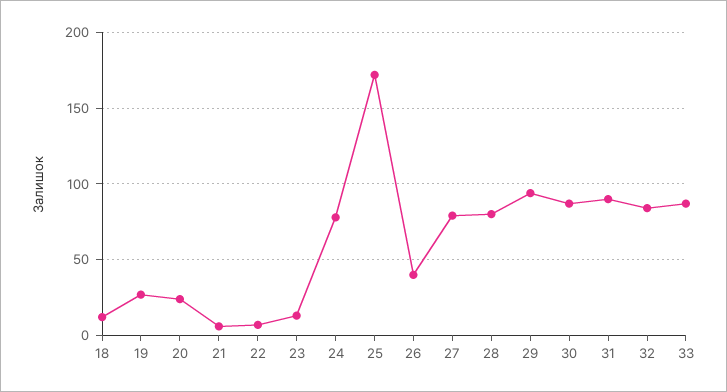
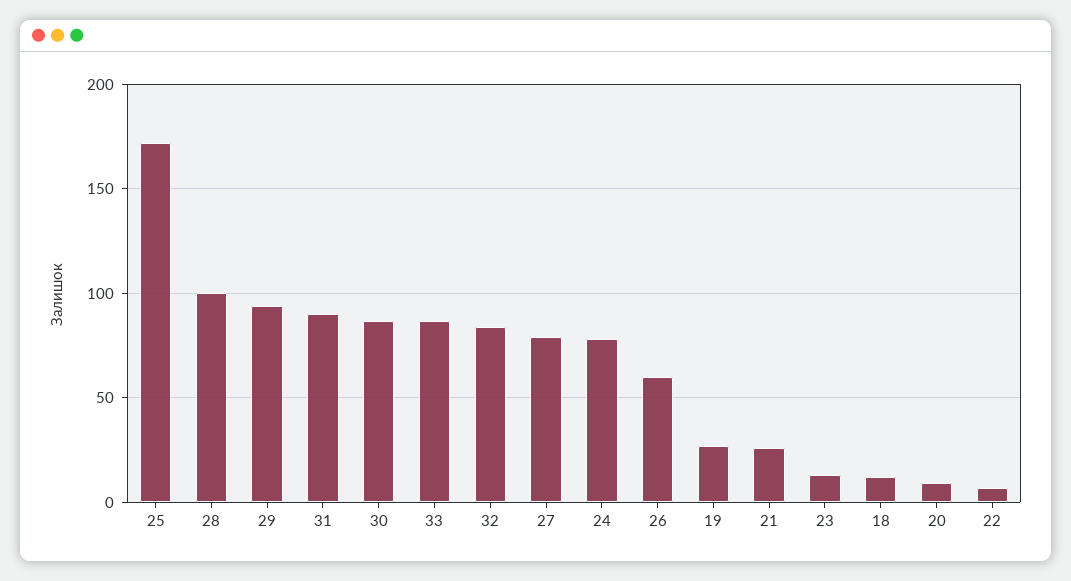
  {
    "18": 10,
    "19": 25,
-   "20": 25,
+   "20": 10,
-   "21": 5,
+   "21": 25,
    "22": 5,
    "23": 15,
    "24": 80,
    "25": 170,
-   "26": 40,
+   "26": 60,
    "27": 80,
-   "28": 80,
+   "28": 100,
    "29": 95,
    "30": 85,
    "31": 90,
    "32": 85,
    "33": 85
  }

